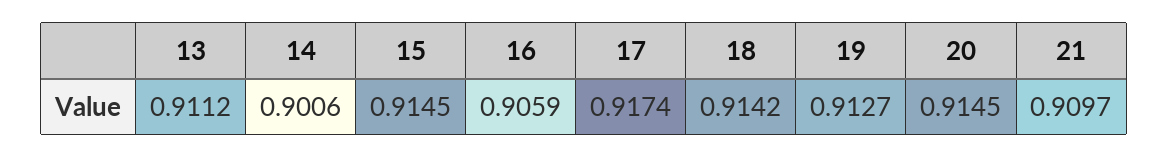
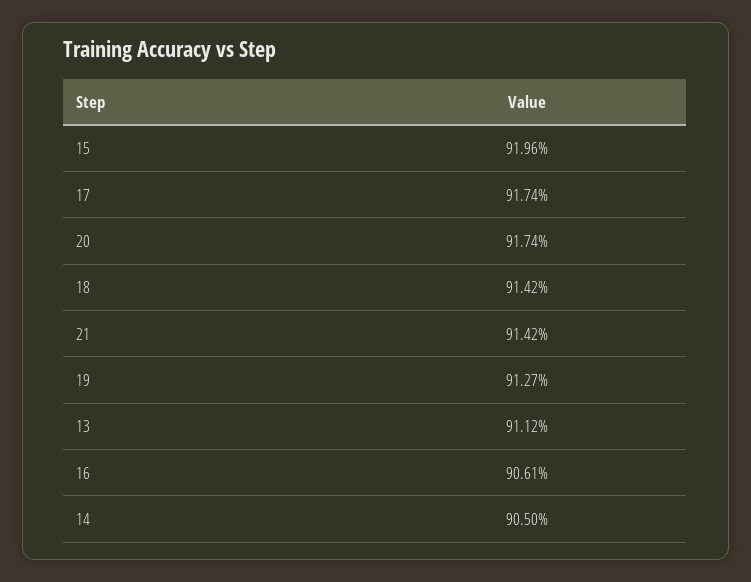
  {
    "13": 0.9112,
-   "14": 0.9006,
+   "14": 0.905,
-   "15": 0.9145,
+   "15": 0.9196,
-   "16": 0.9059,
+   "16": 0.9061,
    "17": 0.9174,
    "18": 0.9142,
    "19": 0.9127,
-   "20": 0.9145,
+   "20": 0.9174,
-   "21": 0.9097
+   "21": 0.9142
  }

